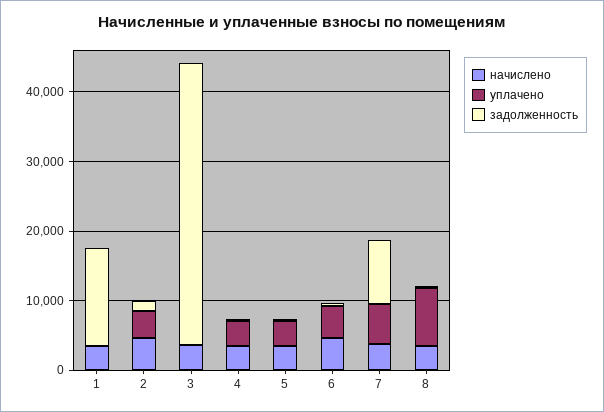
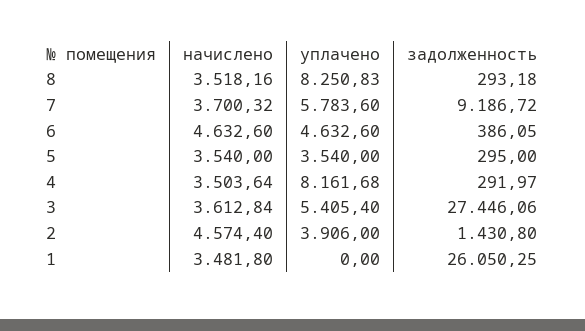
  {
    "начислено": {
      "1": 3481.8,
      "2": 4574.4,
      "3": 3612.84,
      "4": 3503.64,
      "5": 3540,
      "6": 4632.6,
      "7": 3700.32,
      "8": 3518.16
    },
    "уплачено": {
      "1": 0,
      "2": 3906,
-     "3": 0,
+     "3": 5405.4,
-     "4": 4000,
+     "4": 8161.68,
      "5": 3540,
      "6": 4632.6,
      "7": 5783.6,
      "8": 8250.83
    },
    "задолженность": {
-     "1": 14000,
+     "1": 26050.25,
      "2": 1430.8,
-     "3": 40000,
+     "3": 27446.06,
      "4": 291.97,
      "5": 295,
      "6": 386.05,
      "7": 9186.72,
      "8": 293.18
    }
  }

